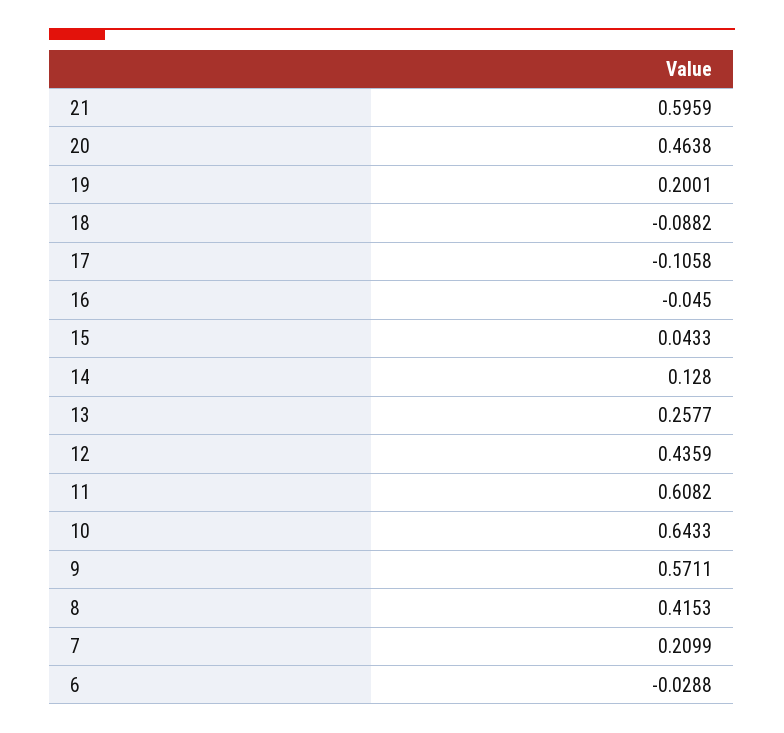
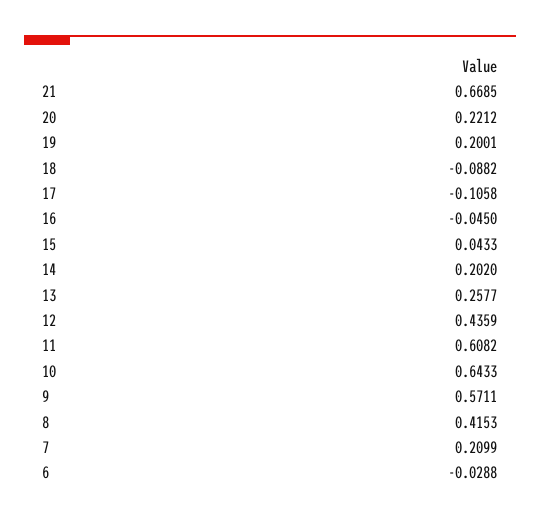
  {
-   "21": 0.5959,
+   "21": 0.6685,
-   "20": 0.4638,
+   "20": 0.2212,
    "19": 0.2001,
    "18": -0.0882,
    "17": -0.1058,
    "16": -0.045,
    "15": 0.0433,
-   "14": 0.128,
+   "14": 0.202,
    "13": 0.2577,
    "12": 0.4359,
    "11": 0.6082,
    "10": 0.6433,
    "9": 0.5711,
    "8": 0.4153,
    "7": 0.2099,
    "6": -0.0288
  }

